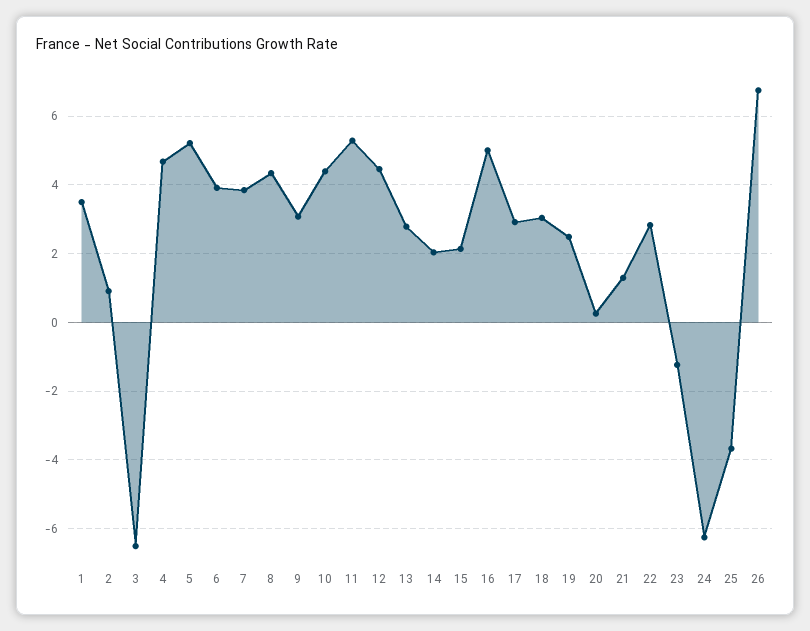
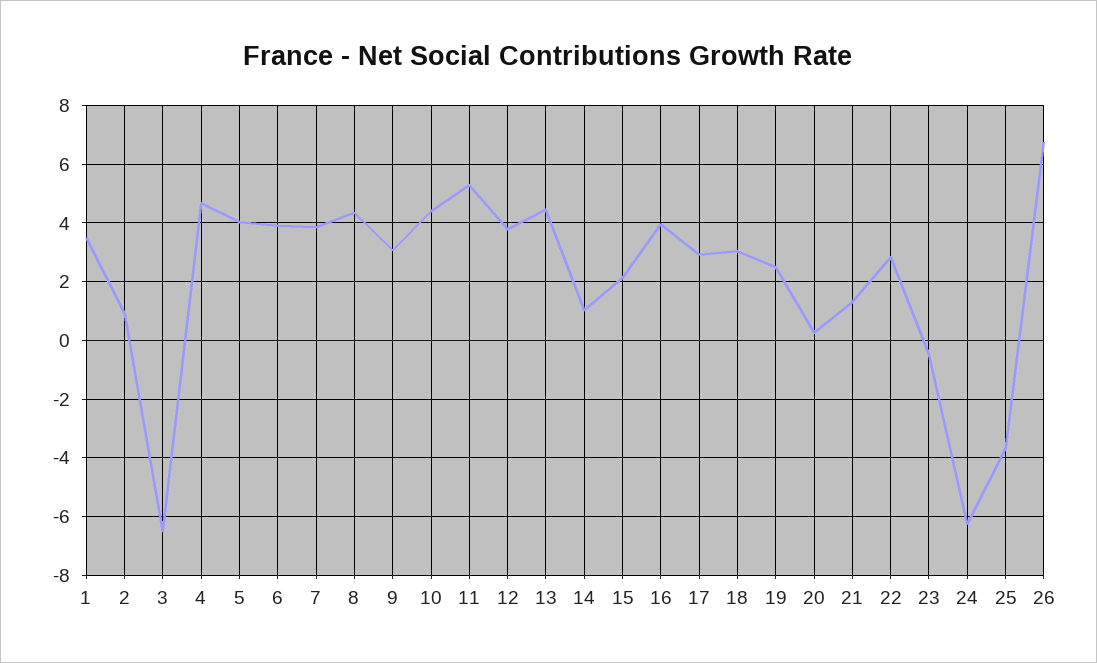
  {
    "1": 3.4,
    "2": 1,
    "3": -6.6,
    "4": 4.6,
-   "5": 5.2,
+   "5": 4,
    "6": 4,
    "7": 3.8,
    "8": 4.4,
    "9": 3,
    "10": 4.4,
    "11": 5.2,
-   "12": 4.4,
+   "12": 3.75,
-   "13": 2.8,
+   "13": 4.5,
-   "14": 2,
+   "14": 1,
    "15": 2.2,
-   "16": 5,
+   "16": 4,
    "17": 3,
    "18": 3,
    "19": 2.4,
    "20": 0.2,
    "21": 1.2,
    "22": 2.8,
-   "23": -1.2,
+   "23": -0.5,
    "24": -6.2,
    "25": -3.6,
    "26": 6.8
  }

